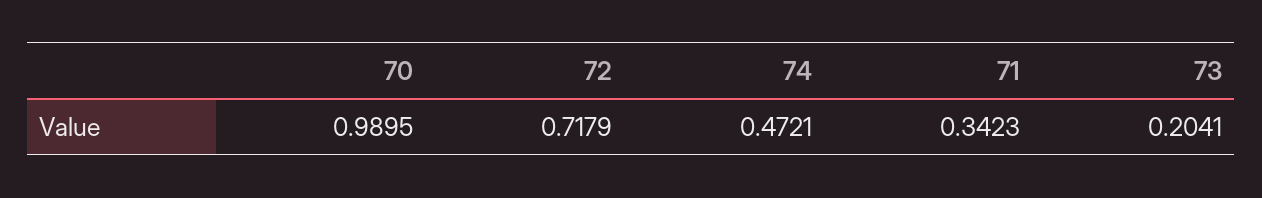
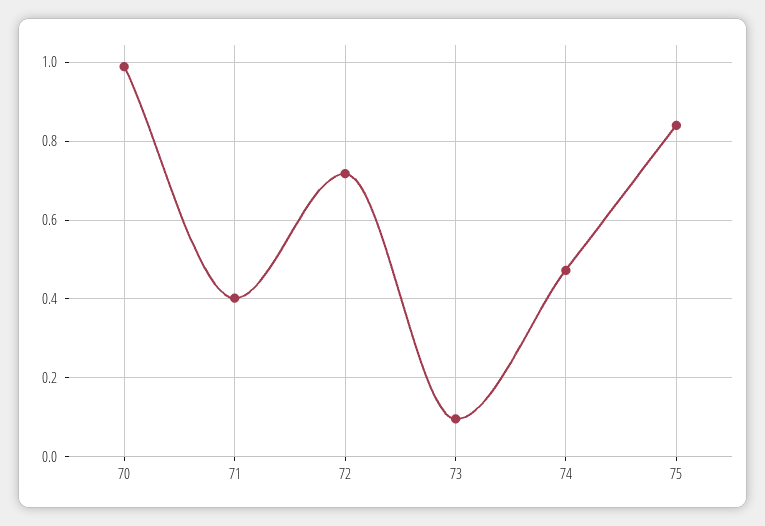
  {
    "70": 0.9895,
    "72": 0.7179,
    "74": 0.4721,
-   "71": 0.3423,
+   "71": 0.4,
-   "73": 0.2041
+   "73": 0.1,
+   "75": 0.84
  }

